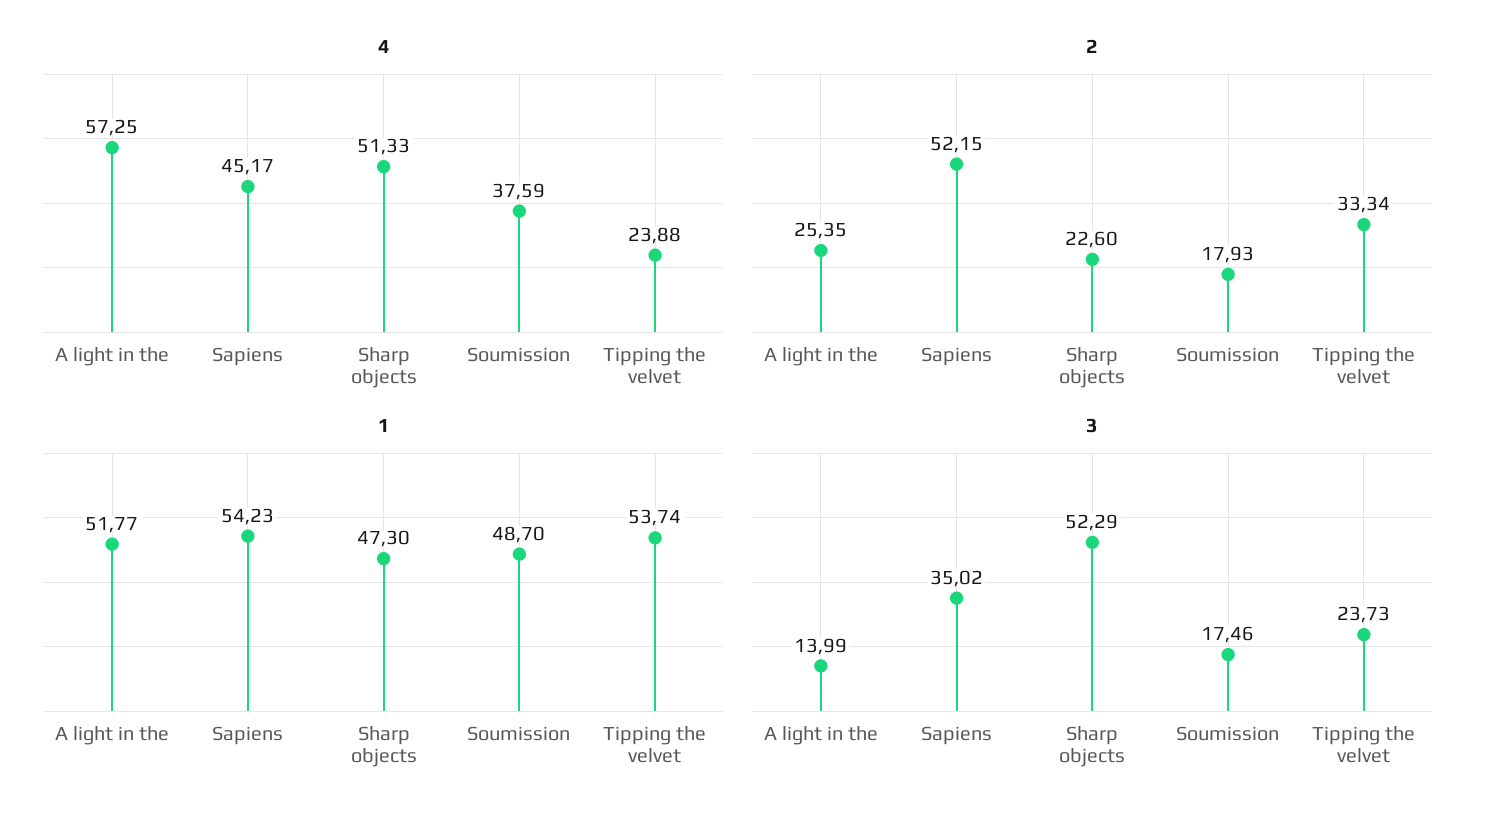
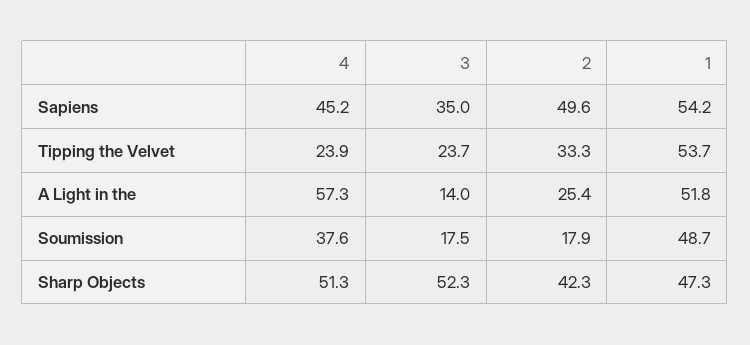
  {
    "4": {
      "A light in the": 57.25,
      "Sapiens": 45.17,
      "Sharp objects": 51.33,
      "Soumission": 37.59,
      "Tipping the velvet": 23.88
    },
    "2": {
      "A light in the": 25.35,
-     "Sapiens": 52.15,
+     "Sapiens": 49.6,
-     "Sharp objects": 22.6,
+     "Sharp objects": 42.3,
      "Soumission": 17.93,
      "Tipping the velvet": 33.34
    },
    "1": {
      "A light in the": 51.77,
      "Sapiens": 54.23,
      "Sharp objects": 47.3,
      "Soumission": 48.7,
      "Tipping the velvet": 53.74
    },
    "3": {
      "A light in the": 13.99,
      "Sapiens": 35.02,
      "Sharp objects": 52.29,
      "Soumission": 17.46,
      "Tipping the velvet": 23.73
    }
  }

